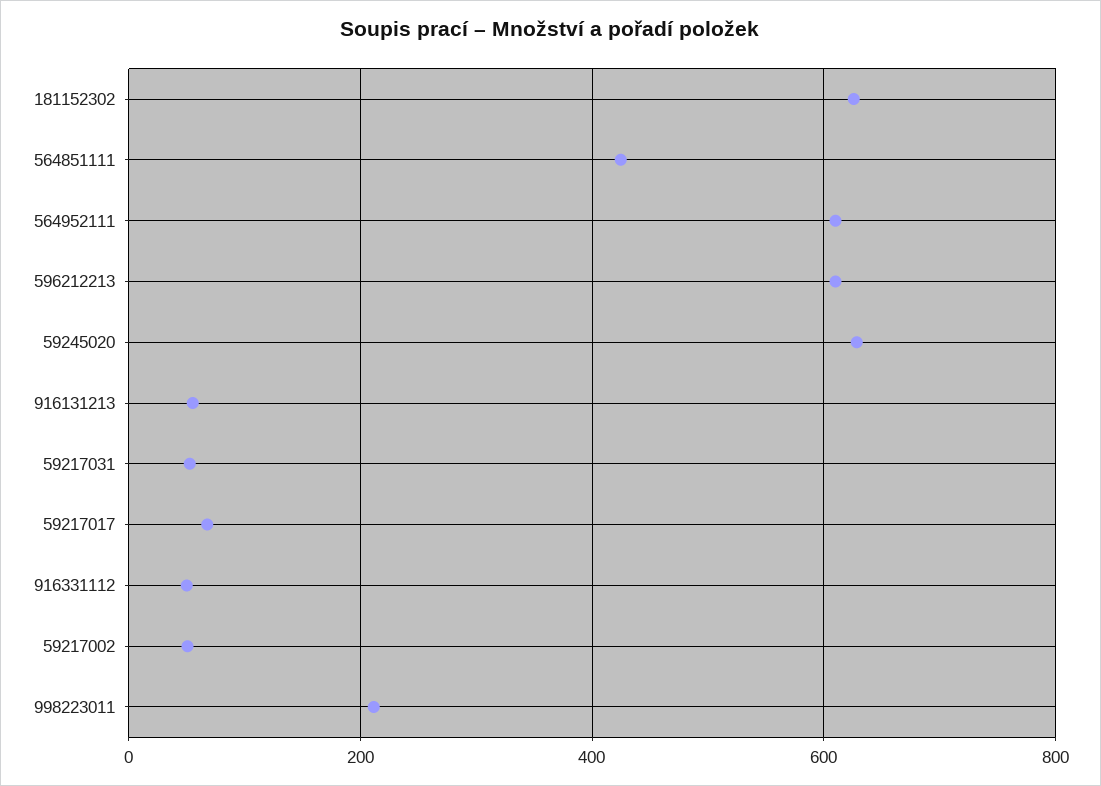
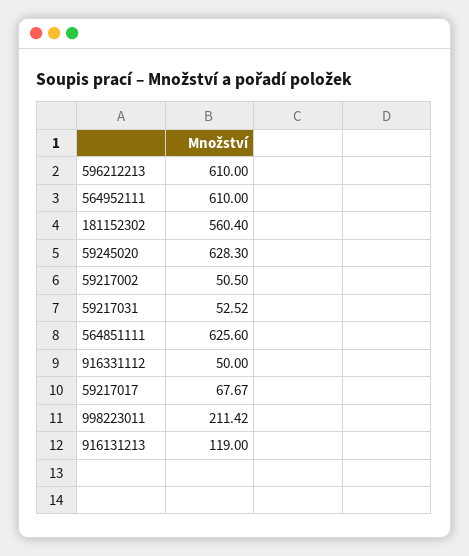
  {
-   "181152302": 620,
+   "181152302": 560.4,
-   "564851111": 420,
+   "564851111": 625.6,
    "564952111": 610,
    "596212213": 610,
    "59245020": 628.3,
-   "916131213": 60,
+   "916131213": 119,
    "59217031": 52.52,
    "59217017": 67.67,
    "916331112": 50,
    "59217002": 50.5,
    "998223011": 211.42
  }

